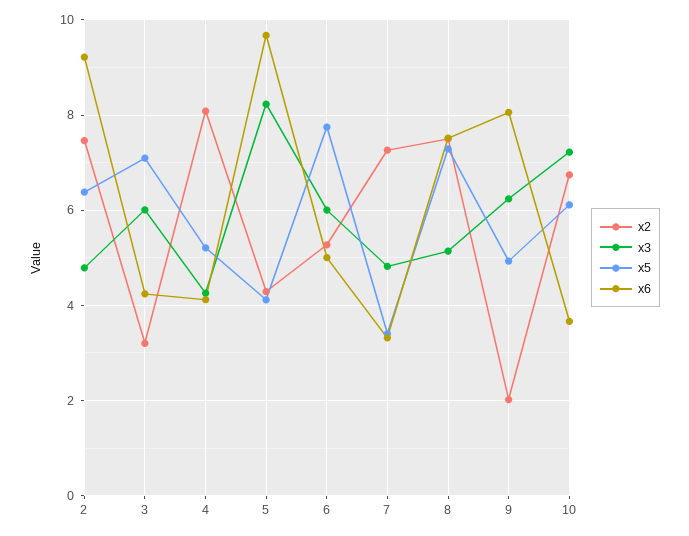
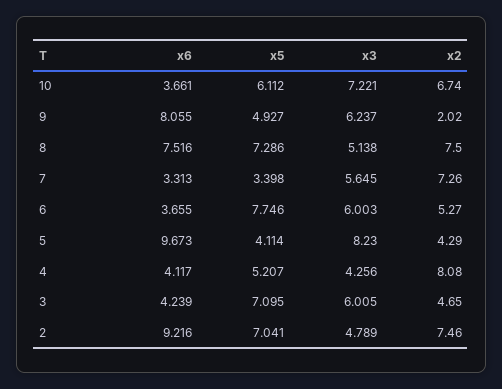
  {
    "x2": {
      "2": 7.46,
-     "3": 3.2,
+     "3": 4.65,
      "4": 8.08,
      "5": 4.29,
      "6": 5.27,
      "7": 7.26,
      "8": 7.5,
      "9": 2.02,
      "10": 6.74
    },
    "x3": {
      "2": 4.789,
      "3": 6.005,
      "4": 4.256,
      "5": 8.23,
      "6": 6.003,
-     "7": 4.8,
+     "7": 5.645,
      "8": 5.138,
      "9": 6.237,
      "10": 7.221
    },
    "x5": {
-     "2": 6.4,
+     "2": 7.041,
      "3": 7.095,
      "4": 5.207,
      "5": 4.114,
      "6": 7.746,
      "7": 3.398,
      "8": 7.286,
      "9": 4.927,
      "10": 6.112
    },
    "x6": {
      "2": 9.216,
      "3": 4.239,
      "4": 4.117,
      "5": 9.673,
-     "6": 5,
+     "6": 3.655,
      "7": 3.313,
      "8": 7.516,
      "9": 8.055,
      "10": 3.661
    }
  }

